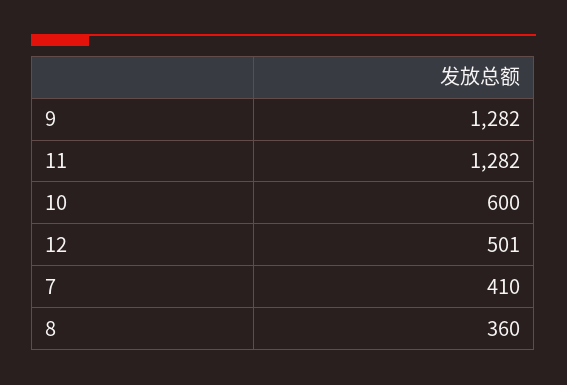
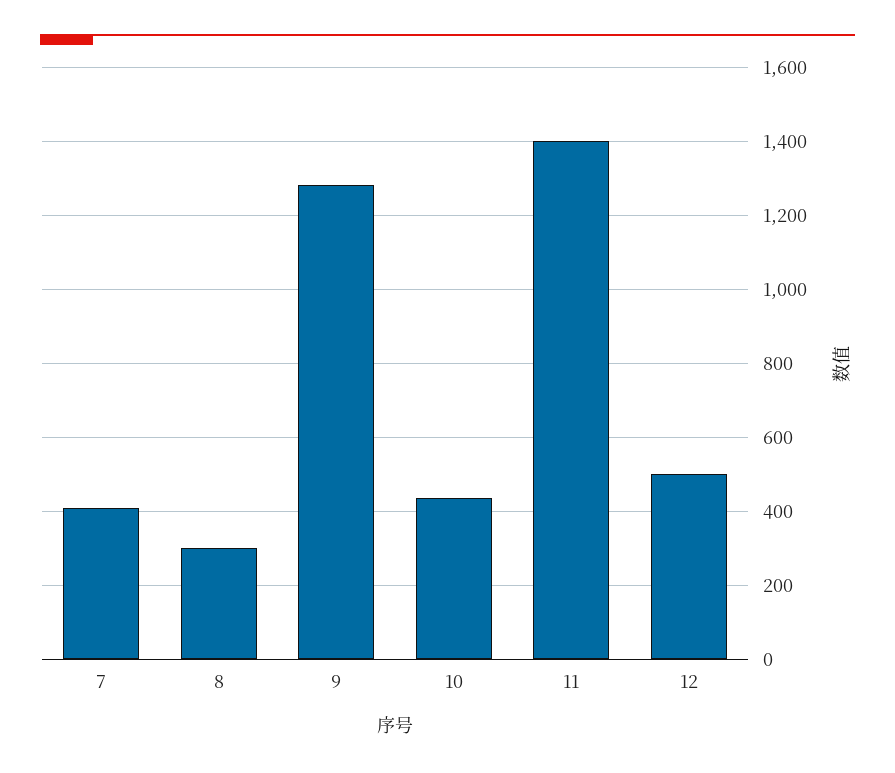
  {
    "9": 1282,
-   "11": 1282,
+   "11": 1400,
-   "10": 600,
+   "10": 440,
    "12": 501,
    "7": 410,
-   "8": 360
+   "8": 300
  }

